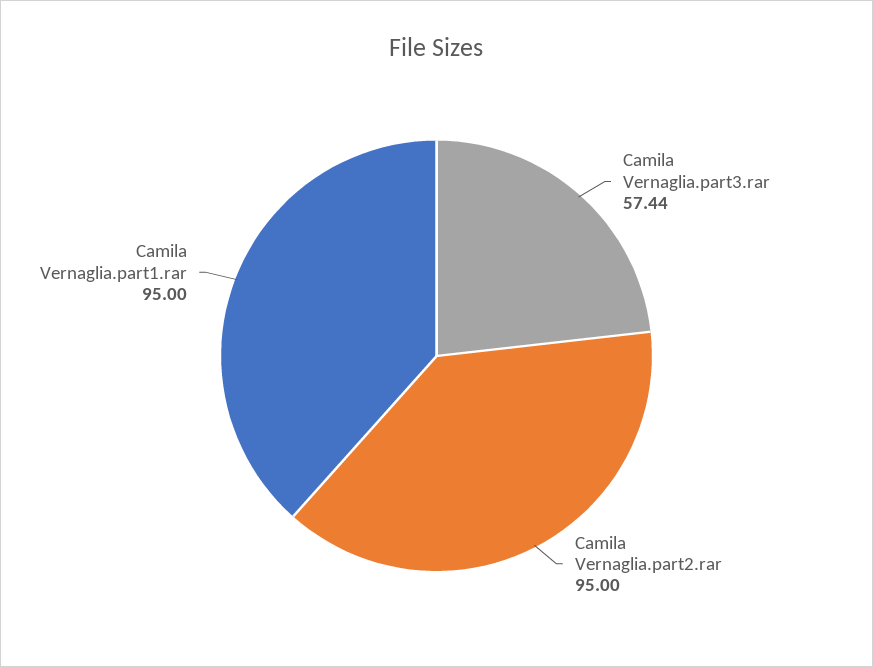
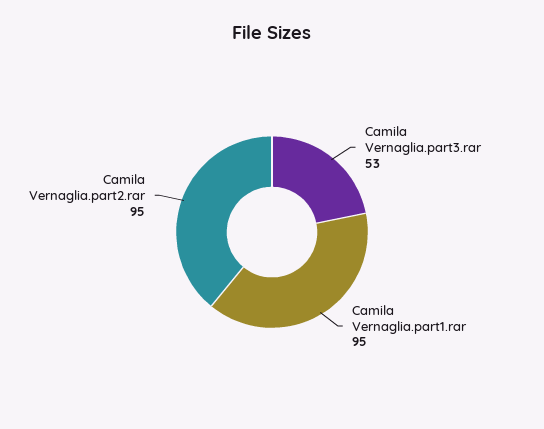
  {
-   "Camila Vernaglia.part3.rar": 57.44,
+   "Camila Vernaglia.part3.rar": 53,
    "Camila Vernaglia.part2.rar": 95,
    "Camila Vernaglia.part1.rar": 95
  }

